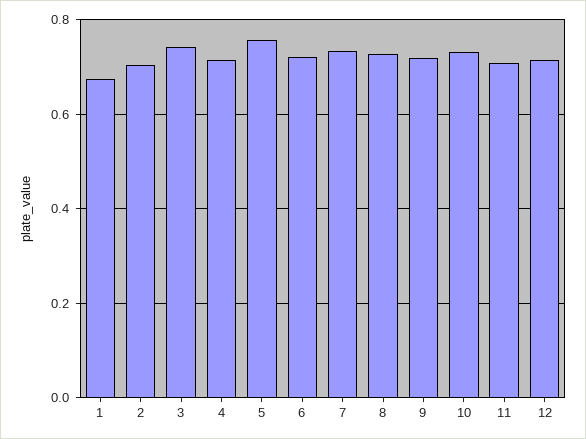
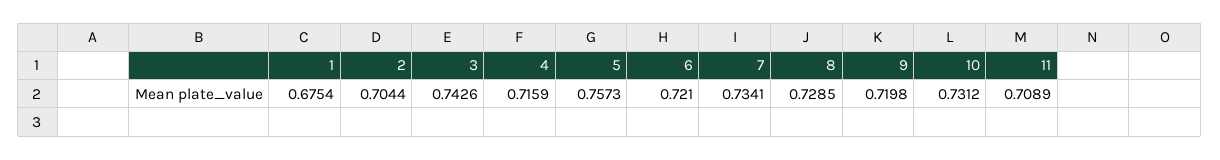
  {
    "1": 0.6754,
    "2": 0.7044,
    "3": 0.7426,
    "4": 0.7159,
    "5": 0.7573,
    "6": 0.721,
    "7": 0.7341,
    "8": 0.7285,
    "9": 0.7198,
    "10": 0.7312,
-   "11": 0.7089,
+   "11": 0.7089
-   "12": 0.72
  }

